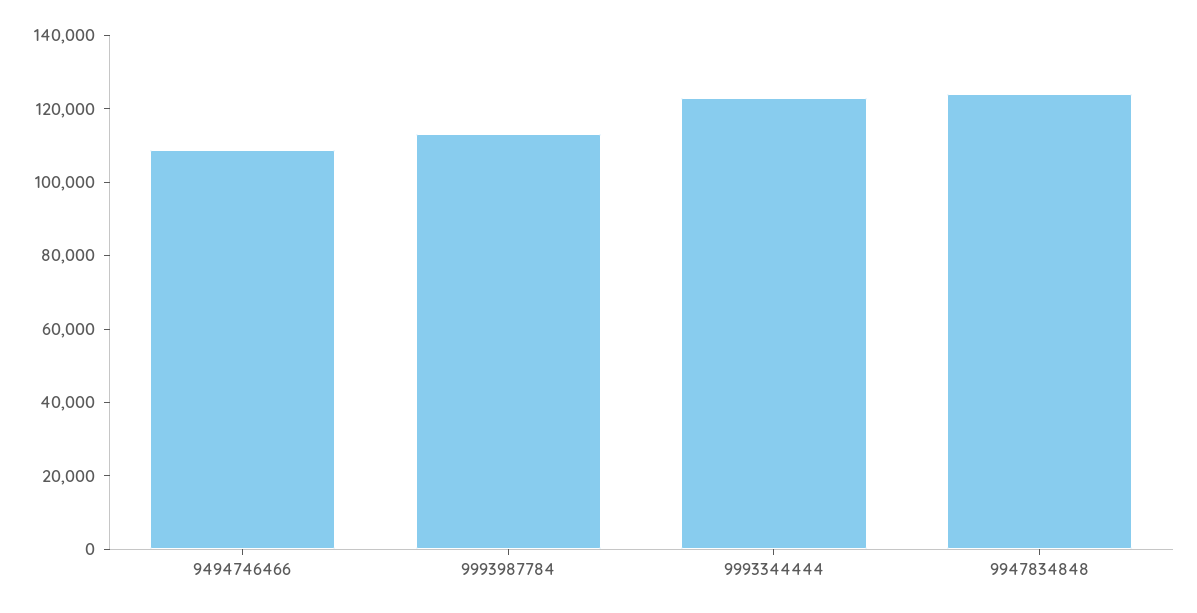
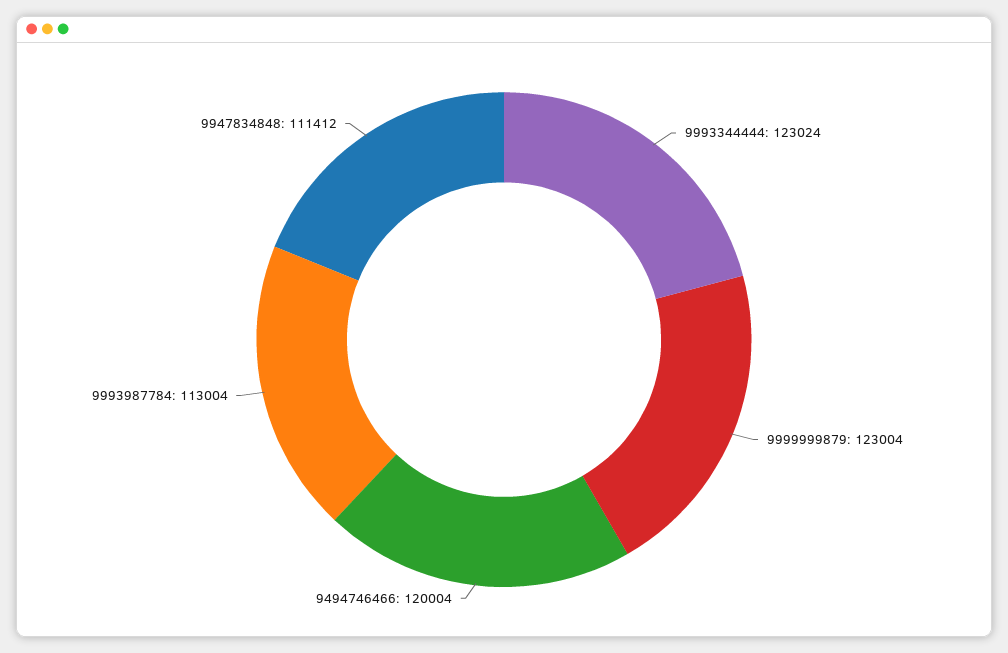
  {
-   "9494746466": 110000,
+   "9494746466": 120004,
    "9993987784": 113004,
    "9993344444": 123024,
-   "9947834848": 125000
+   "9947834848": 111412,
+   "9999999879": 123004
  }

